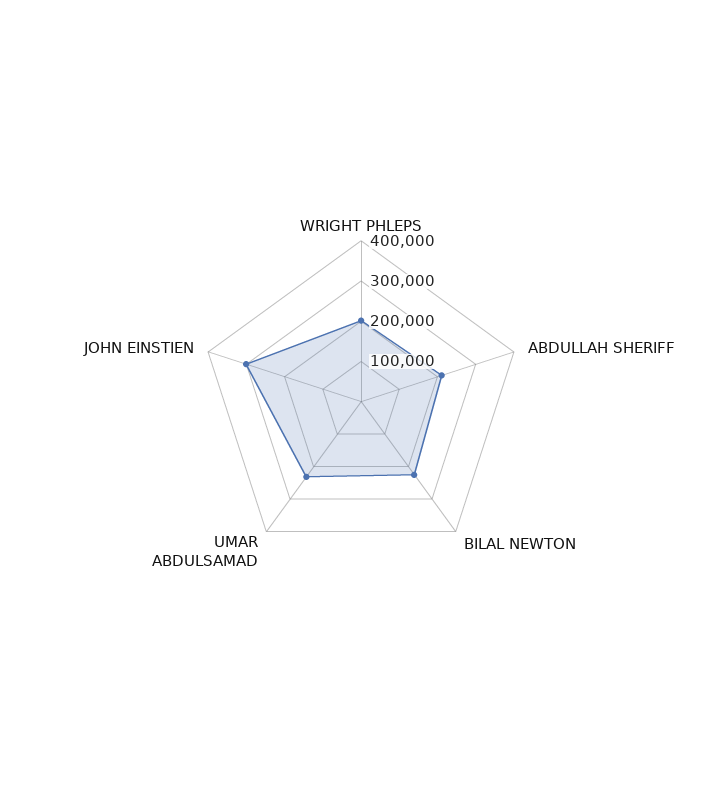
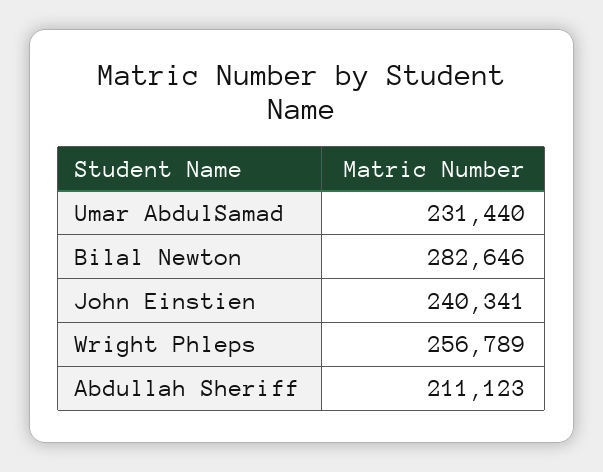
  {
-   "WRIGHT PHLEPS": 200000,
+   "WRIGHT PHLEPS": 256789,
    "ABDULLAH SHERIFF": 211123,
-   "BILAL NEWTON": 220000,
+   "BILAL NEWTON": 282646,
    "UMAR ABDULSAMAD": 231440,
-   "JOHN EINSTIEN": 300000
+   "JOHN EINSTIEN": 240341
  }

